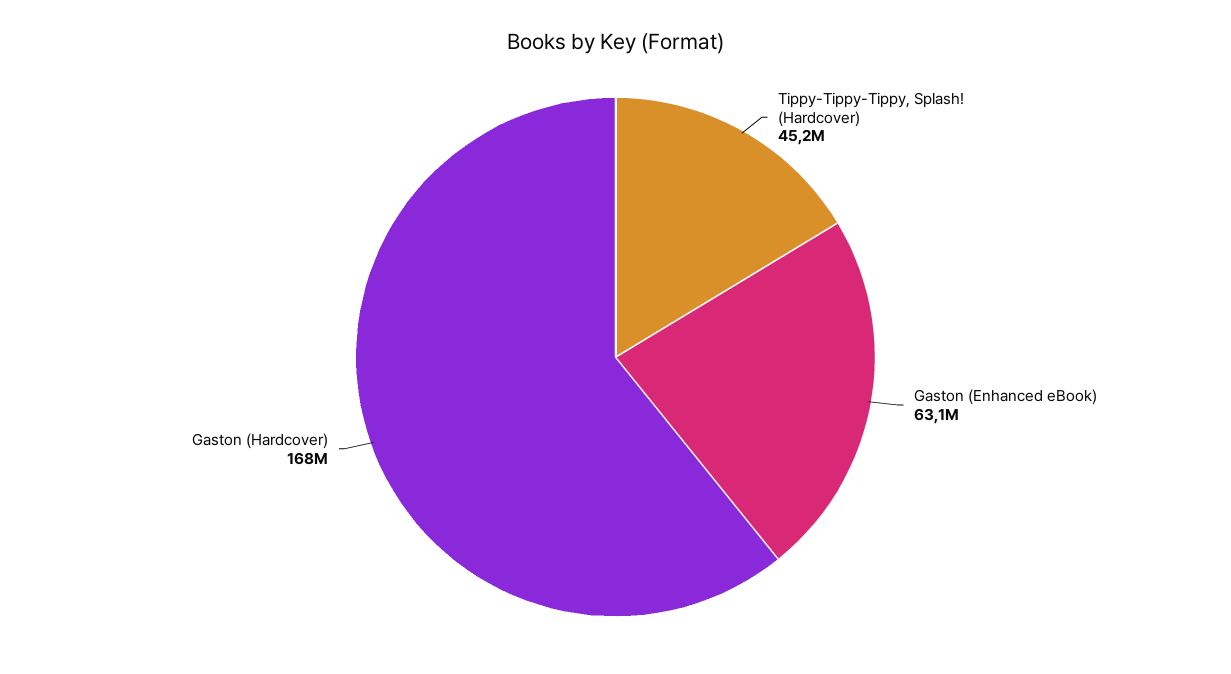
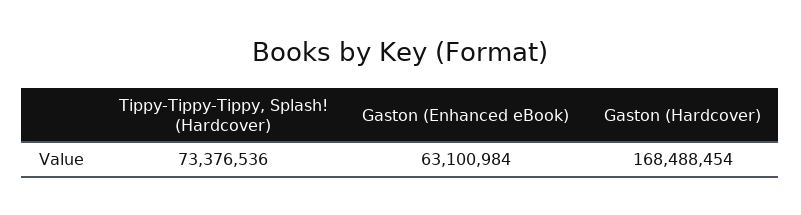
  {
-   "Tippy-Tippy-Tippy, Splash! (Hardcover)": 45200000,
+   "Tippy-Tippy-Tippy, Splash! (Hardcover)": 73376536,
    "Gaston (Enhanced eBook)": 63100984,
    "Gaston (Hardcover)": 168488454
  }

